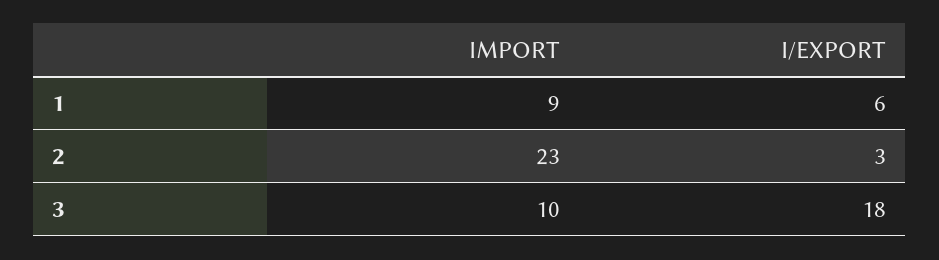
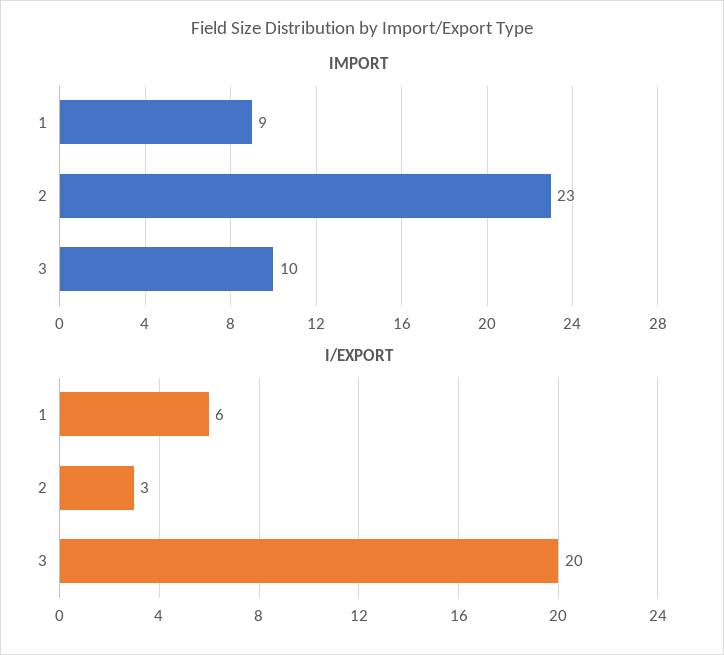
  {
    "IMPORT": {
      "1": 9,
      "2": 23,
      "3": 10
    },
    "I/EXPORT": {
      "1": 6,
      "2": 3,
-     "3": 18
+     "3": 20
    }
  }

